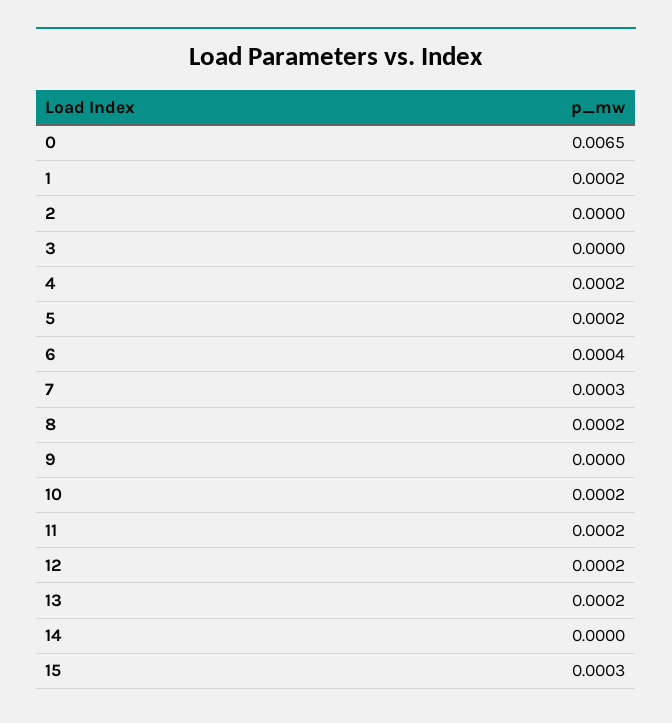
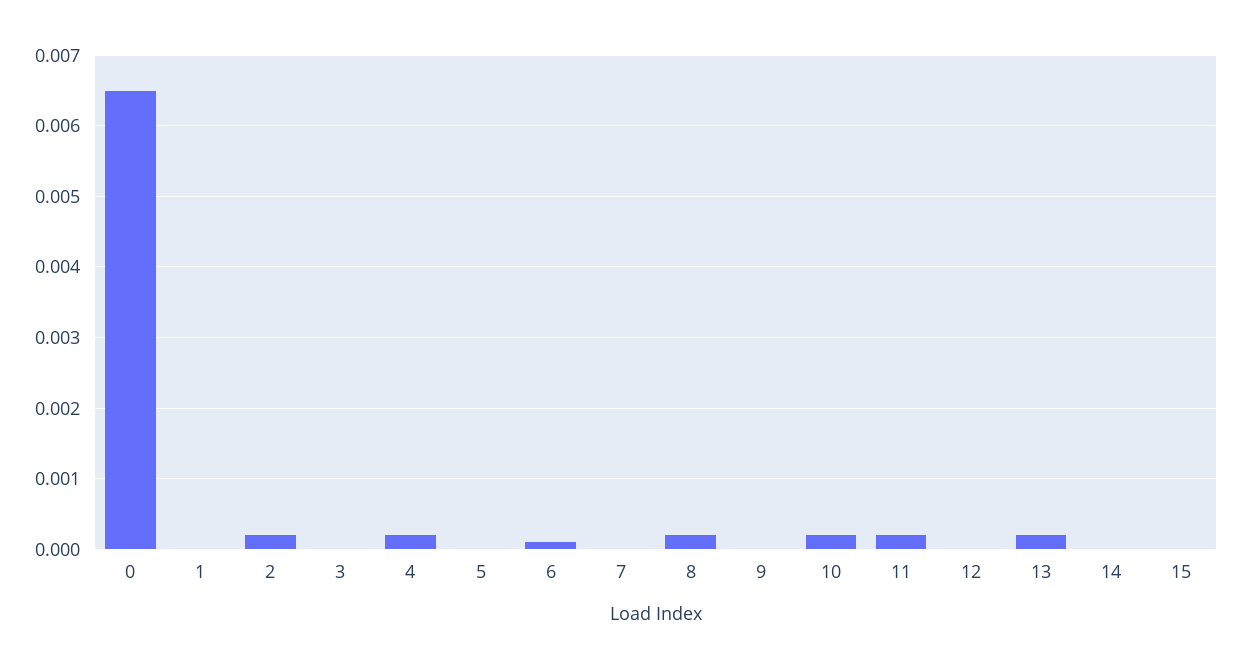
  {
    "0": 0.0065,
-   "1": 0.0002,
+   "1": 0,
-   "2": 0,
+   "2": 0.0002,
    "3": 0,
    "4": 0.0002,
-   "5": 0.0002,
+   "5": 0,
-   "6": 0.0004,
+   "6": 0.0001,
-   "7": 0.0003,
+   "7": 0,
    "8": 0.0002,
    "9": 0,
    "10": 0.0002,
    "11": 0.0002,
-   "12": 0.0002,
+   "12": 0,
    "13": 0.0002,
    "14": 0,
-   "15": 0.0003
+   "15": 0
  }

